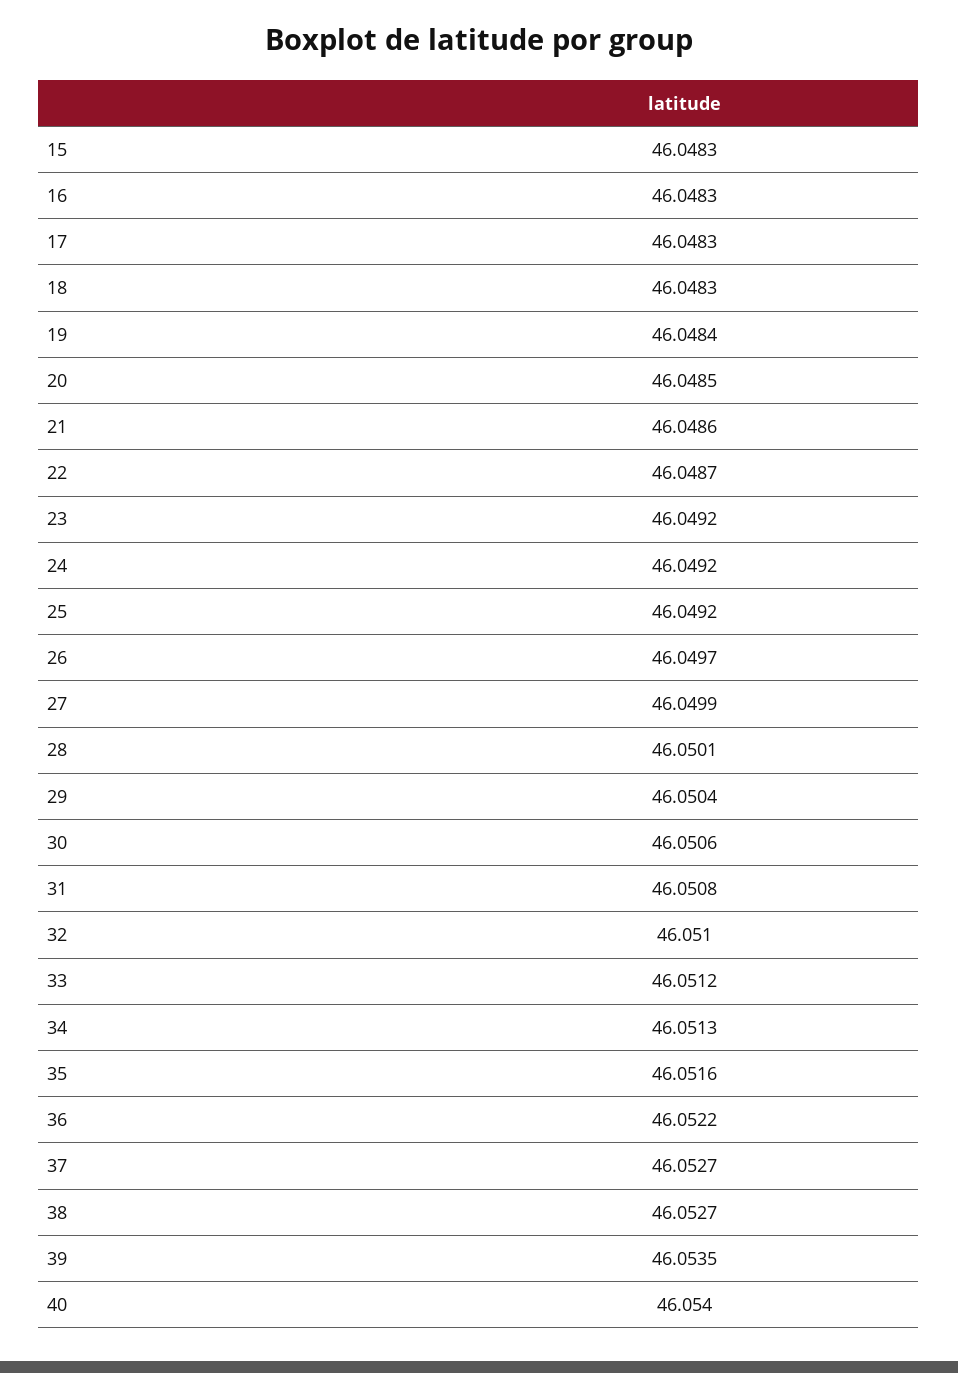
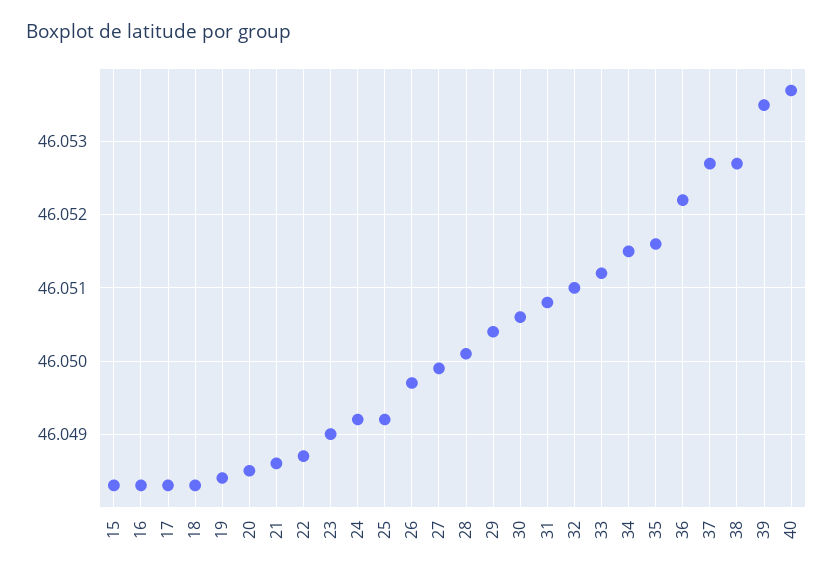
  {
    "15": 46.0483,
    "16": 46.0483,
    "17": 46.0483,
    "18": 46.0483,
    "19": 46.0484,
    "20": 46.0485,
    "21": 46.0486,
    "22": 46.0487,
-   "23": 46.0492,
+   "23": 46.049,
    "24": 46.0492,
    "25": 46.0492,
    "26": 46.0497,
    "27": 46.0499,
    "28": 46.0501,
    "29": 46.0504,
    "30": 46.0506,
    "31": 46.0508,
    "32": 46.051,
    "33": 46.0512,
-   "34": 46.0513,
+   "34": 46.0515,
    "35": 46.0516,
    "36": 46.0522,
    "37": 46.0527,
    "38": 46.0527,
    "39": 46.0535,
-   "40": 46.054
+   "40": 46.0537
  }

